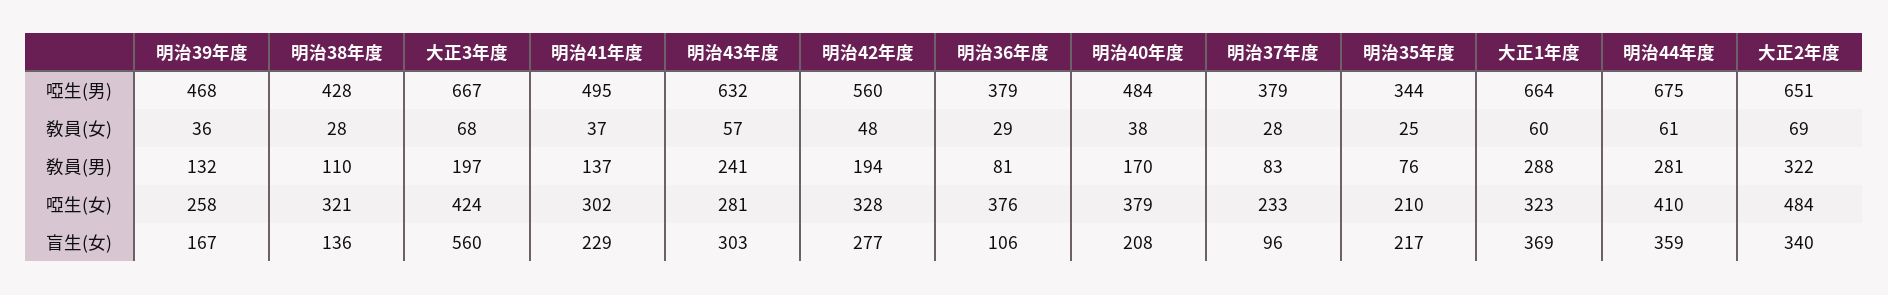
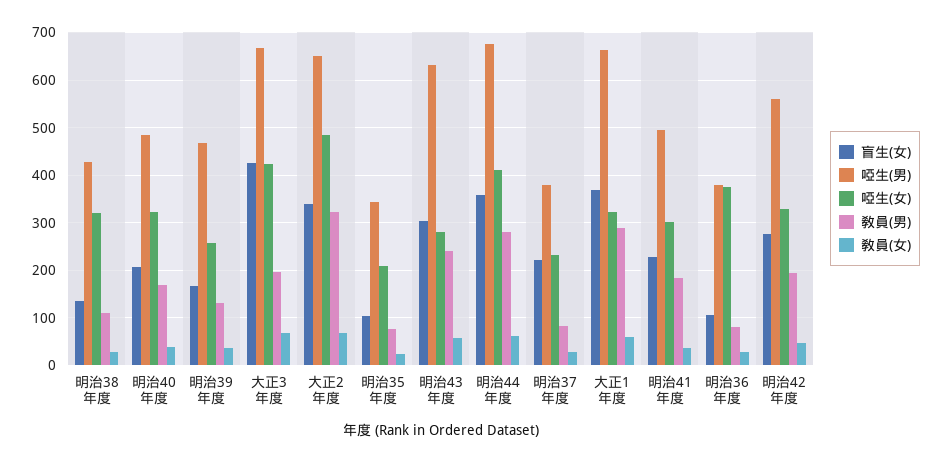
  {
    "啞生(男)": {
      "明治39年度": 468,
      "明治38年度": 428,
      "大正3年度": 667,
      "明治41年度": 495,
      "明治43年度": 632,
      "明治42年度": 560,
      "明治36年度": 379,
      "明治40年度": 484,
      "明治37年度": 379,
      "明治35年度": 344,
      "大正1年度": 664,
      "明治44年度": 675,
      "大正2年度": 651
    },
    "敎員(女)": {
      "明治39年度": 36,
      "明治38年度": 28,
      "大正3年度": 68,
      "明治41年度": 37,
      "明治43年度": 57,
      "明治42年度": 48,
      "明治36年度": 29,
      "明治40年度": 38,
      "明治37年度": 28,
      "明治35年度": 25,
      "大正1年度": 60,
      "明治44年度": 61,
      "大正2年度": 69
    },
    "敎員(男)": {
      "明治39年度": 132,
      "明治38年度": 110,
      "大正3年度": 197,
-     "明治41年度": 137,
+     "明治41年度": 180,
      "明治43年度": 241,
      "明治42年度": 194,
      "明治36年度": 81,
      "明治40年度": 170,
      "明治37年度": 83,
      "明治35年度": 76,
      "大正1年度": 288,
      "明治44年度": 281,
      "大正2年度": 322
    },
    "啞生(女)": {
      "明治39年度": 258,
      "明治38年度": 321,
      "大正3年度": 424,
      "明治41年度": 302,
      "明治43年度": 281,
      "明治42年度": 328,
      "明治36年度": 376,
-     "明治40年度": 379,
+     "明治40年度": 320,
      "明治37年度": 233,
      "明治35年度": 210,
      "大正1年度": 323,
      "明治44年度": 410,
      "大正2年度": 484
    },
    "盲生(女)": {
      "明治39年度": 167,
      "明治38年度": 136,
-     "大正3年度": 560,
+     "大正3年度": 420,
      "明治41年度": 229,
      "明治43年度": 303,
      "明治42年度": 277,
      "明治36年度": 106,
      "明治40年度": 208,
-     "明治37年度": 96,
+     "明治37年度": 220,
-     "明治35年度": 217,
+     "明治35年度": 100,
      "大正1年度": 369,
      "明治44年度": 359,
      "大正2年度": 340
    }
  }

